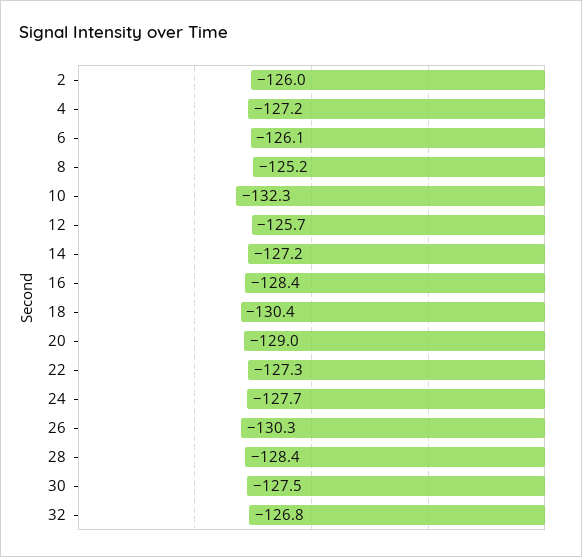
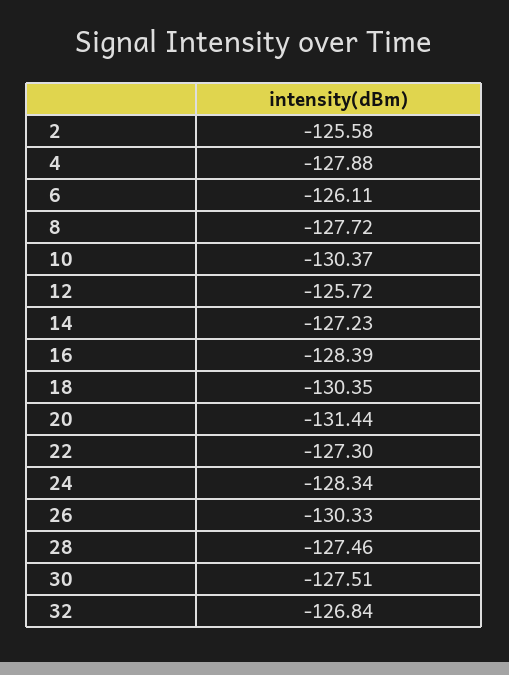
  {
-   "2": -126,
+   "2": -125.58,
-   "4": -127.2,
+   "4": -127.88,
    "6": -126.11,
-   "8": -125.2,
+   "8": -127.72,
-   "10": -132.3,
+   "10": -130.37,
    "12": -125.72,
    "14": -127.23,
    "16": -128.39,
    "18": -130.35,
-   "20": -129,
+   "20": -131.44,
    "22": -127.3,
-   "24": -127.7,
+   "24": -128.34,
    "26": -130.33,
-   "28": -128.4,
+   "28": -127.46,
    "30": -127.51,
    "32": -126.84
  }

